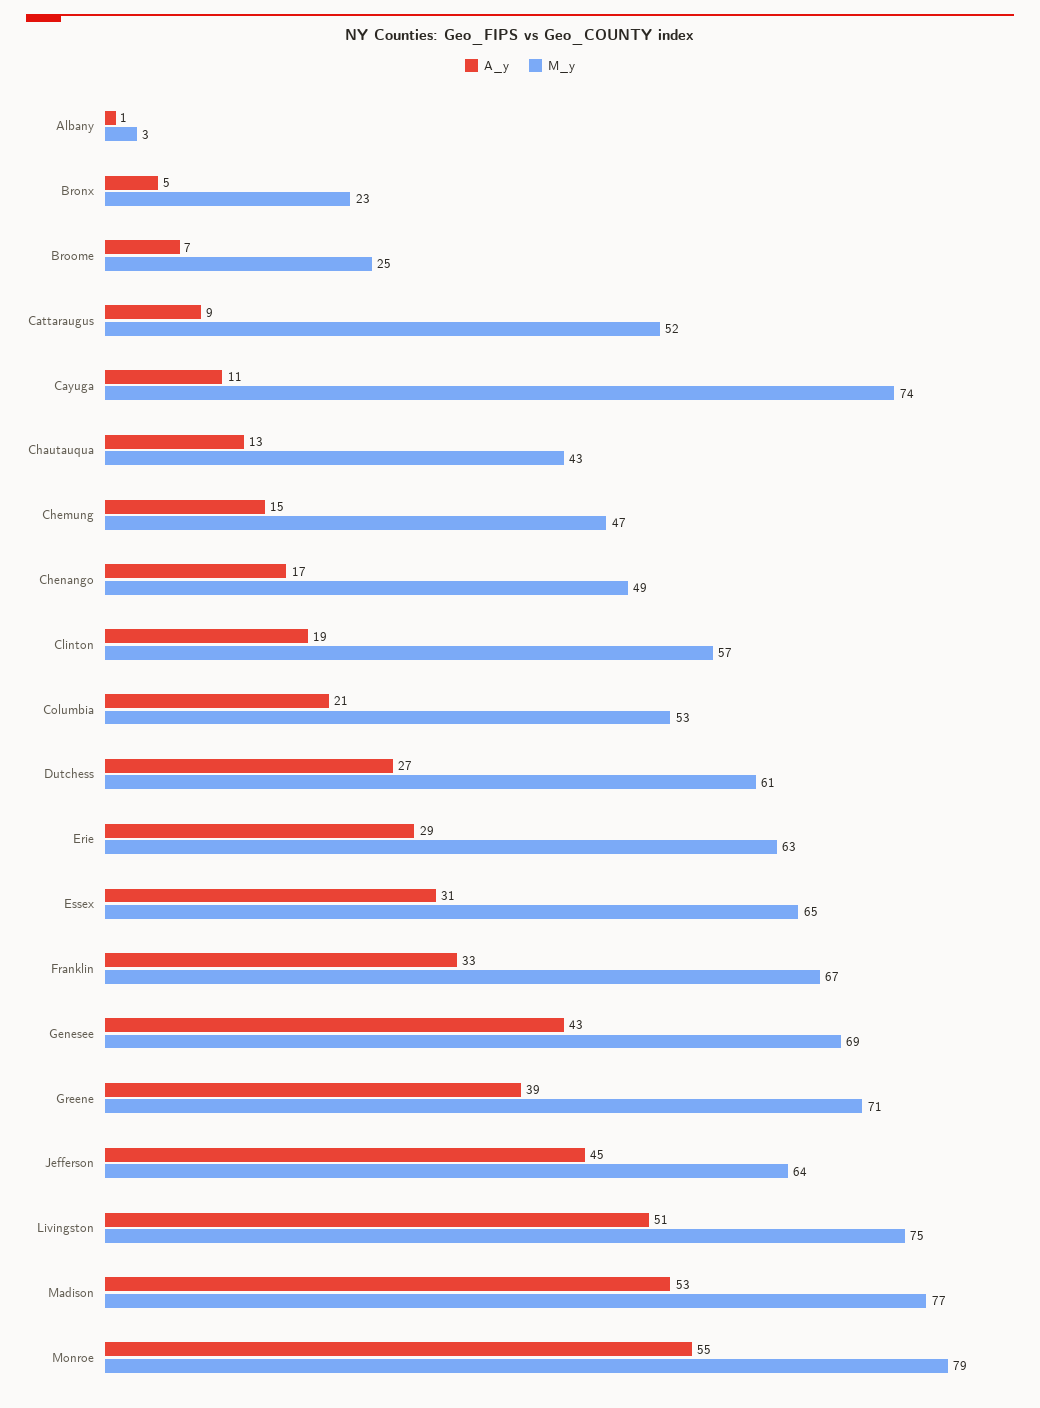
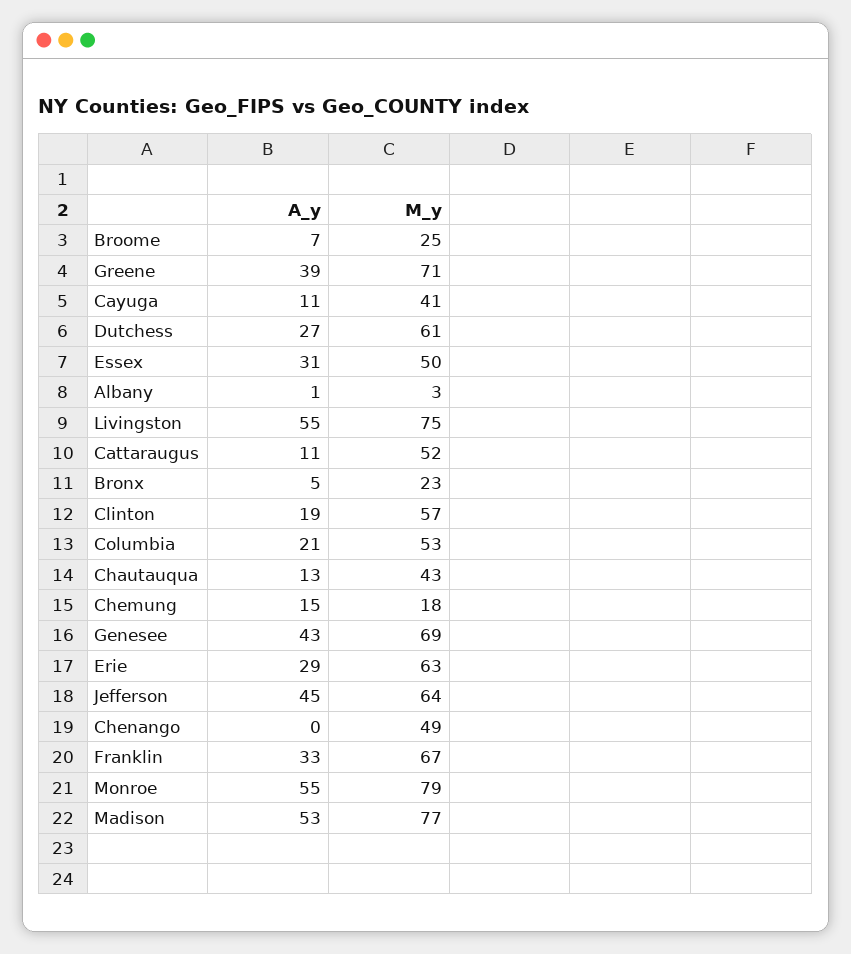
  {
    "A_y": {
      "Albany": 1,
      "Bronx": 5,
      "Broome": 7,
-     "Cattaraugus": 9,
+     "Cattaraugus": 11,
      "Cayuga": 11,
      "Chautauqua": 13,
      "Chemung": 15,
-     "Chenango": 17,
+     "Chenango": 0,
      "Clinton": 19,
      "Columbia": 21,
      "Dutchess": 27,
      "Erie": 29,
      "Essex": 31,
      "Franklin": 33,
      "Genesee": 43,
      "Greene": 39,
      "Jefferson": 45,
-     "Livingston": 51,
+     "Livingston": 55,
      "Madison": 53,
      "Monroe": 55
    },
    "M_y": {
      "Albany": 3,
      "Bronx": 23,
      "Broome": 25,
      "Cattaraugus": 52,
-     "Cayuga": 74,
+     "Cayuga": 41,
      "Chautauqua": 43,
-     "Chemung": 47,
+     "Chemung": 18,
      "Chenango": 49,
      "Clinton": 57,
      "Columbia": 53,
      "Dutchess": 61,
      "Erie": 63,
-     "Essex": 65,
+     "Essex": 50,
      "Franklin": 67,
      "Genesee": 69,
      "Greene": 71,
      "Jefferson": 64,
      "Livingston": 75,
      "Madison": 77,
      "Monroe": 79
    }
  }

